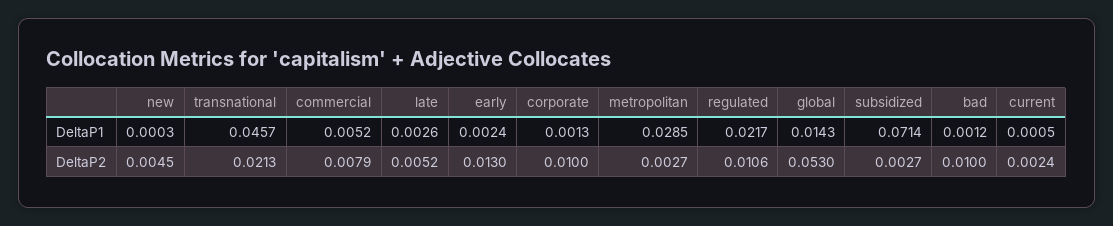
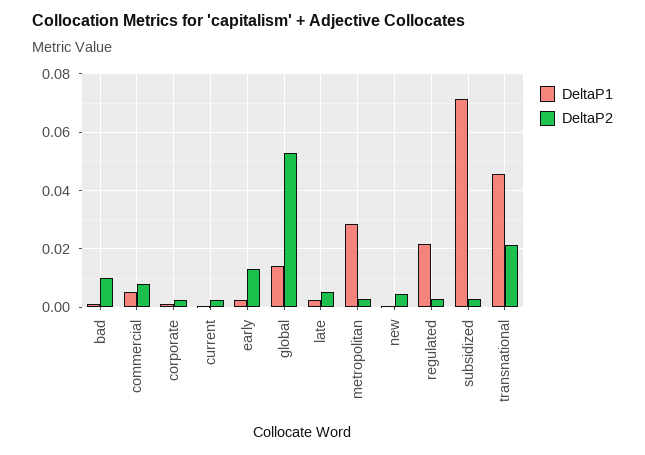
  {
    "DeltaP1": {
      "new": 0.0003,
      "transnational": 0.0457,
      "commercial": 0.0052,
      "late": 0.0026,
      "early": 0.0024,
      "corporate": 0.0013,
      "metropolitan": 0.0285,
      "regulated": 0.0217,
      "global": 0.0143,
      "subsidized": 0.0714,
      "bad": 0.0012,
      "current": 0.0005
    },
    "DeltaP2": {
      "new": 0.0045,
      "transnational": 0.0213,
      "commercial": 0.0079,
      "late": 0.0052,
      "early": 0.013,
-     "corporate": 0.01,
+     "corporate": 0.0025,
      "metropolitan": 0.0027,
-     "regulated": 0.0106,
+     "regulated": 0.0025,
      "global": 0.053,
      "subsidized": 0.0027,
      "bad": 0.01,
      "current": 0.0024
    }
  }

